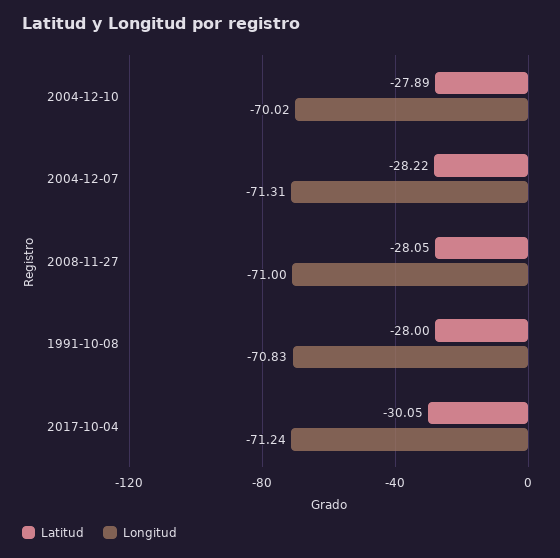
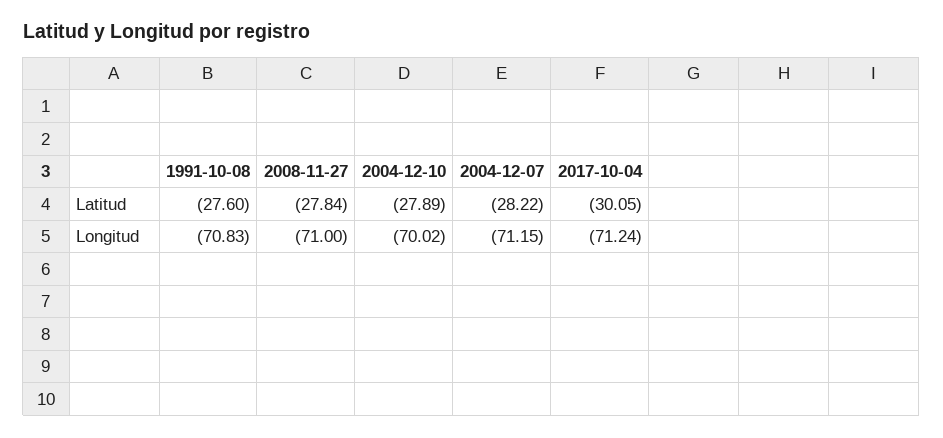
  {
    "Latitud": {
      "2004-12-10": -27.89,
      "2004-12-07": -28.22,
-     "2008-11-27": -28.05,
+     "2008-11-27": -27.84,
-     "1991-10-08": -28,
+     "1991-10-08": -27.6,
      "2017-10-04": -30.05
    },
    "Longitud": {
      "2004-12-10": -70.02,
-     "2004-12-07": -71.31,
+     "2004-12-07": -71.15,
      "2008-11-27": -71,
      "1991-10-08": -70.83,
      "2017-10-04": -71.24
    }
  }

